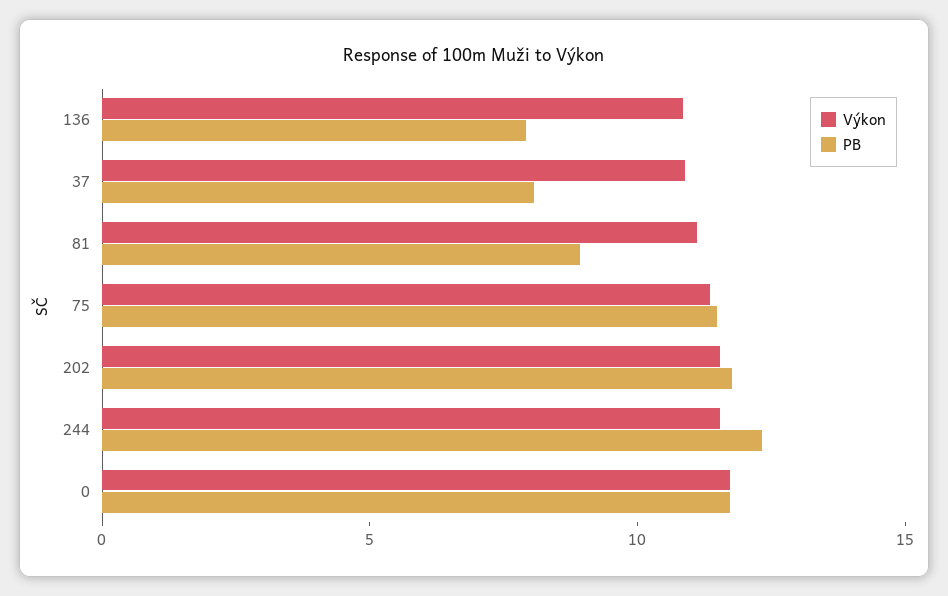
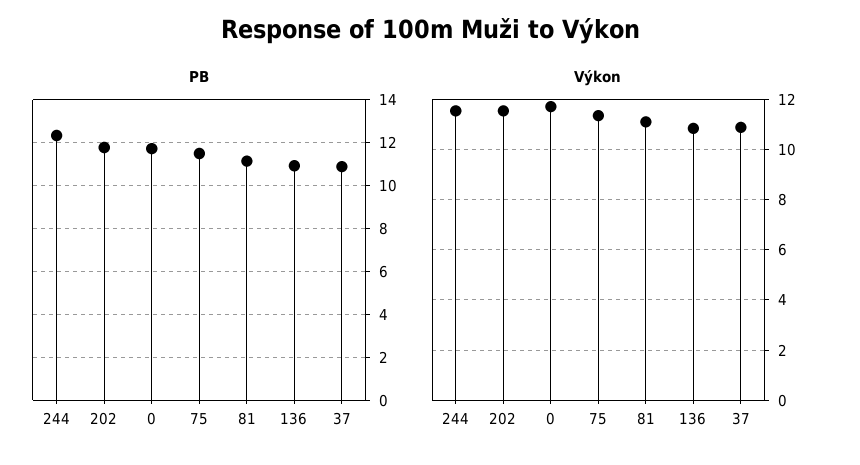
  {
    "Výkon": {
      "136": 10.75,
      "37": 11,
      "81": 11,
      "75": 11.25,
      "202": 11.5,
      "244": 11.5,
      "0": 11.75
    },
    "PB": {
-     "136": 8,
+     "136": 11,
-     "37": 8,
+     "37": 11,
-     "81": 9,
+     "81": 11,
      "75": 11.5,
      "202": 12,
      "244": 12.5,
      "0": 11.5
    }
  }

